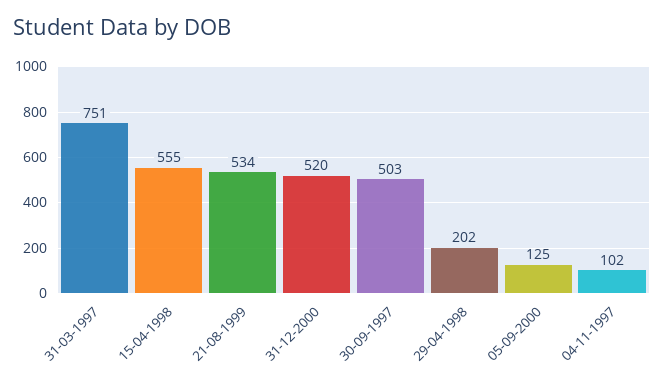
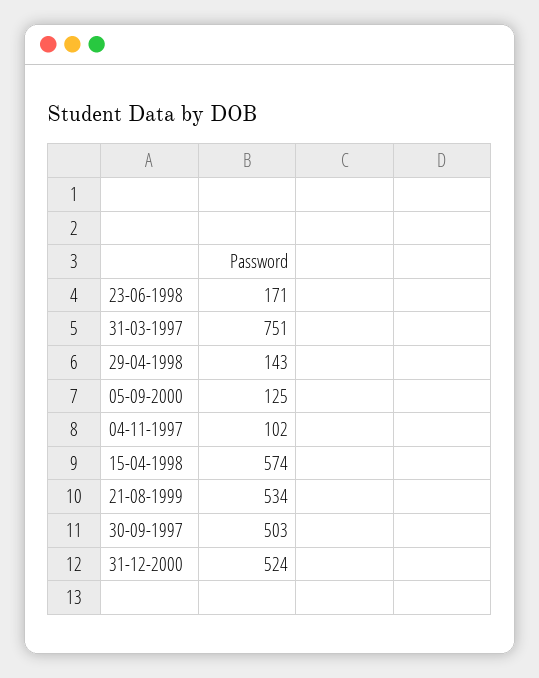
  {
    "31-03-1997": 751,
-   "15-04-1998": 555,
+   "15-04-1998": 574,
    "21-08-1999": 534,
-   "31-12-2000": 520,
+   "31-12-2000": 524,
    "30-09-1997": 503,
-   "29-04-1998": 202,
+   "29-04-1998": 143,
    "05-09-2000": 125,
-   "04-11-1997": 102
+   "04-11-1997": 102,
+   "23-06-1998": 171
  }

